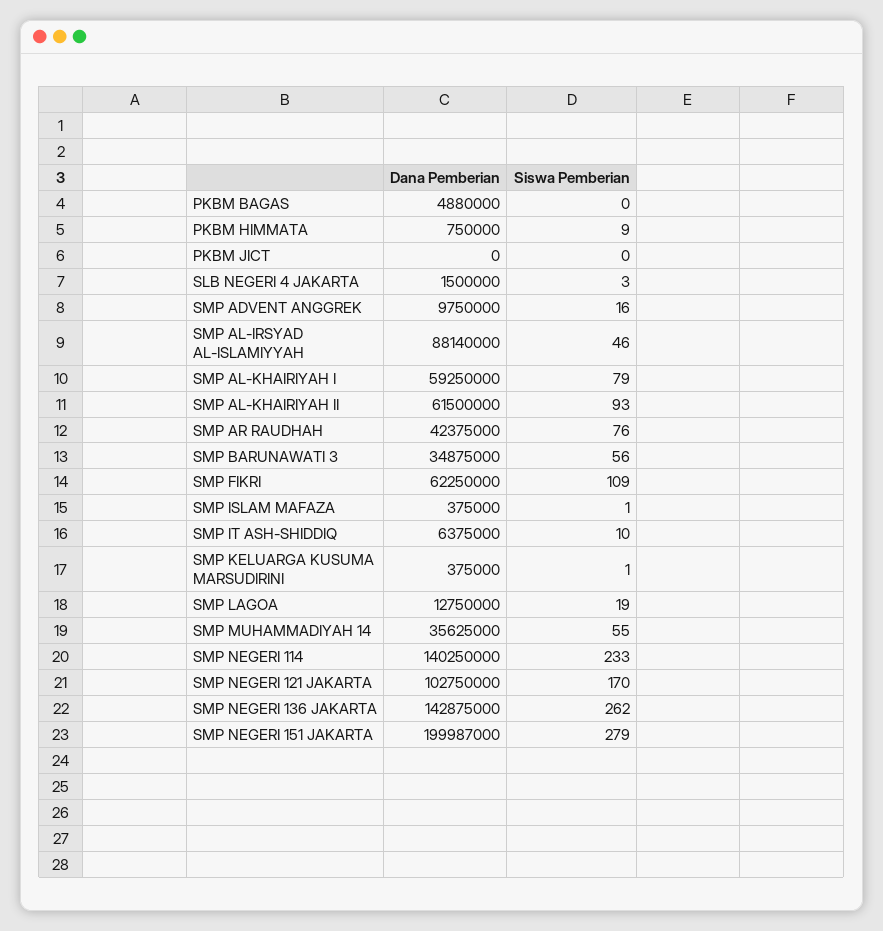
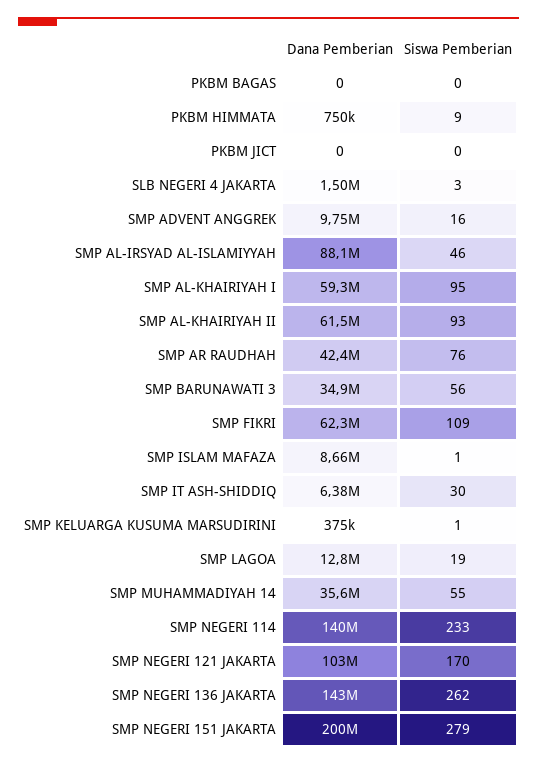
  {
    "Dana Pemberian": {
-     "PKBM BAGAS": 4880000,
+     "PKBM BAGAS": 0,
      "PKBM HIMMATA": 750000,
      "PKBM JICT": 0,
      "SLB NEGERI 4 JAKARTA": 1500000,
      "SMP ADVENT ANGGREK": 9750000,
      "SMP AL-IRSYAD AL-ISLAMIYYAH": 88140000,
      "SMP AL-KHAIRIYAH I": 59250000,
      "SMP AL-KHAIRIYAH II": 61500000,
      "SMP AR RAUDHAH": 42375000,
      "SMP BARUNAWATI 3": 34875000,
      "SMP FIKRI": 62250000,
-     "SMP ISLAM MAFAZA": 375000,
+     "SMP ISLAM MAFAZA": 8660000,
      "SMP IT ASH-SHIDDIQ": 6375000,
      "SMP KELUARGA KUSUMA MARSUDIRINI": 375000,
      "SMP LAGOA": 12750000,
      "SMP MUHAMMADIYAH 14": 35625000,
      "SMP NEGERI 114": 140250000,
      "SMP NEGERI 121 JAKARTA": 102750000,
      "SMP NEGERI 136 JAKARTA": 142875000,
      "SMP NEGERI 151 JAKARTA": 199987000
    },
    "Siswa Pemberian": {
      "PKBM BAGAS": 0,
      "PKBM HIMMATA": 9,
      "PKBM JICT": 0,
      "SLB NEGERI 4 JAKARTA": 3,
      "SMP ADVENT ANGGREK": 16,
      "SMP AL-IRSYAD AL-ISLAMIYYAH": 46,
-     "SMP AL-KHAIRIYAH I": 79,
+     "SMP AL-KHAIRIYAH I": 95,
      "SMP AL-KHAIRIYAH II": 93,
      "SMP AR RAUDHAH": 76,
      "SMP BARUNAWATI 3": 56,
      "SMP FIKRI": 109,
      "SMP ISLAM MAFAZA": 1,
-     "SMP IT ASH-SHIDDIQ": 10,
+     "SMP IT ASH-SHIDDIQ": 30,
      "SMP KELUARGA KUSUMA MARSUDIRINI": 1,
      "SMP LAGOA": 19,
      "SMP MUHAMMADIYAH 14": 55,
      "SMP NEGERI 114": 233,
      "SMP NEGERI 121 JAKARTA": 170,
      "SMP NEGERI 136 JAKARTA": 262,
      "SMP NEGERI 151 JAKARTA": 279
    }
  }

